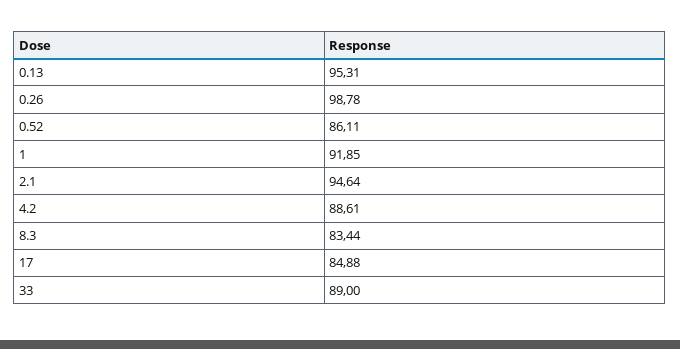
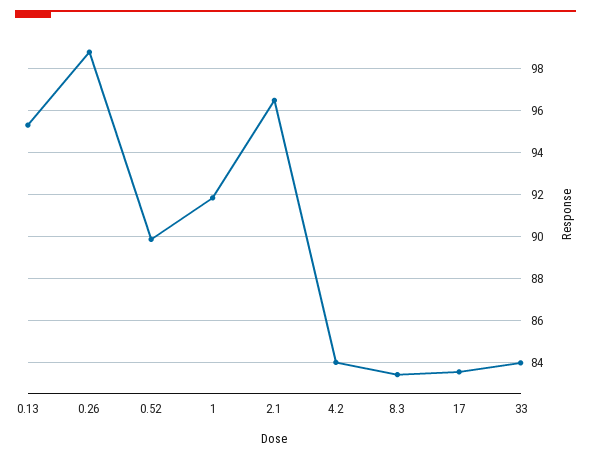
  {
    "0.13": 95.31,
    "0.26": 98.78,
-   "0.52": 86.11,
+   "0.52": 90,
    "1": 91.85,
-   "2.1": 94.64,
+   "2.1": 96.5,
-   "4.2": 88.61,
+   "4.2": 84,
    "8.3": 83.44,
-   "17": 84.88,
+   "17": 83.5,
-   "33": 89
+   "33": 84
  }

